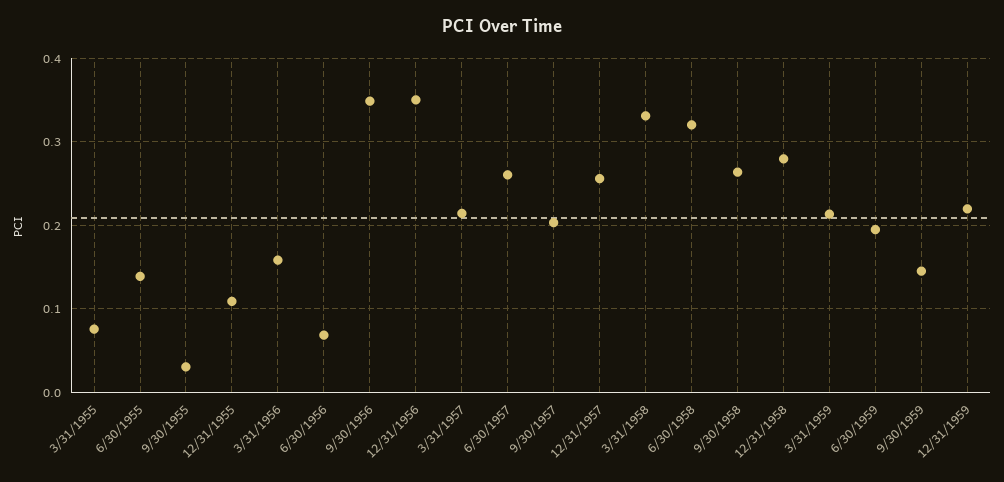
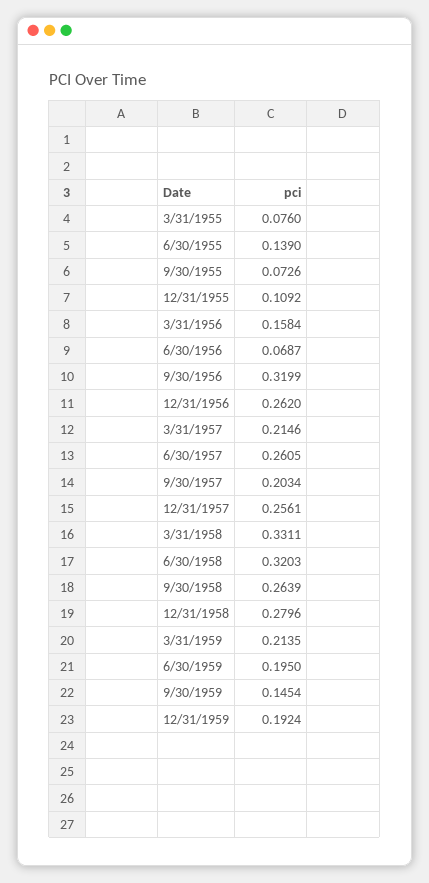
  {
    "3/31/1955": 0.076,
    "6/30/1955": 0.139,
-   "9/30/1955": 0.03,
+   "9/30/1955": 0.0726,
    "12/31/1955": 0.1092,
    "3/31/1956": 0.1584,
    "6/30/1956": 0.0687,
-   "9/30/1956": 0.35,
+   "9/30/1956": 0.3199,
-   "12/31/1956": 0.35,
+   "12/31/1956": 0.262,
    "3/31/1957": 0.2146,
    "6/30/1957": 0.2605,
    "9/30/1957": 0.2034,
    "12/31/1957": 0.2561,
    "3/31/1958": 0.3311,
    "6/30/1958": 0.3203,
    "9/30/1958": 0.2639,
    "12/31/1958": 0.2796,
    "3/31/1959": 0.2135,
    "6/30/1959": 0.195,
    "9/30/1959": 0.1454,
-   "12/31/1959": 0.22
+   "12/31/1959": 0.1924
  }

